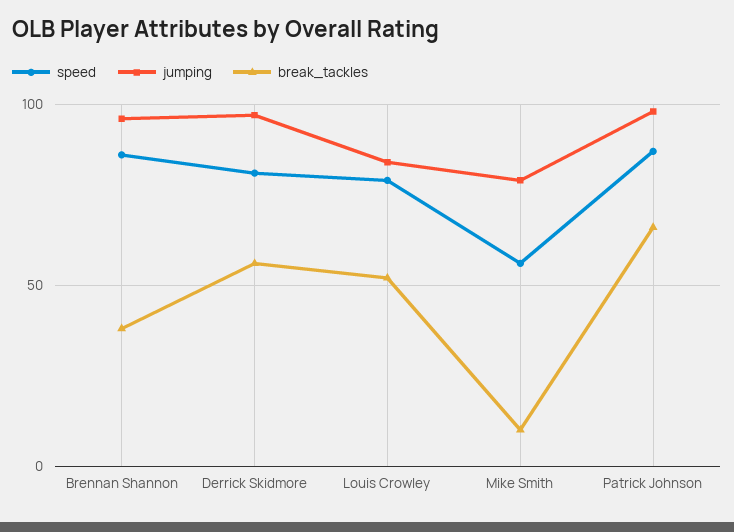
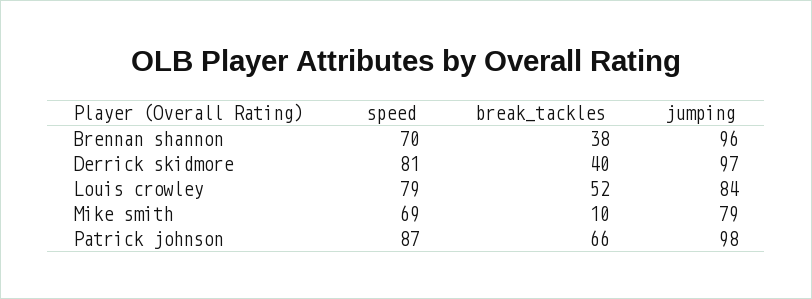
  {
    "speed": {
-     "Brennan Shannon": 85,
+     "Brennan Shannon": 70,
      "Derrick Skidmore": 81,
      "Louis Crowley": 79,
-     "Mike Smith": 55,
+     "Mike Smith": 69,
      "Patrick Johnson": 87
    },
    "jumping": {
      "Brennan Shannon": 96,
      "Derrick Skidmore": 97,
      "Louis Crowley": 84,
      "Mike Smith": 79,
      "Patrick Johnson": 98
    },
    "break_tackles": {
      "Brennan Shannon": 38,
-     "Derrick Skidmore": 55,
+     "Derrick Skidmore": 40,
      "Louis Crowley": 52,
      "Mike Smith": 10,
      "Patrick Johnson": 66
    }
  }

